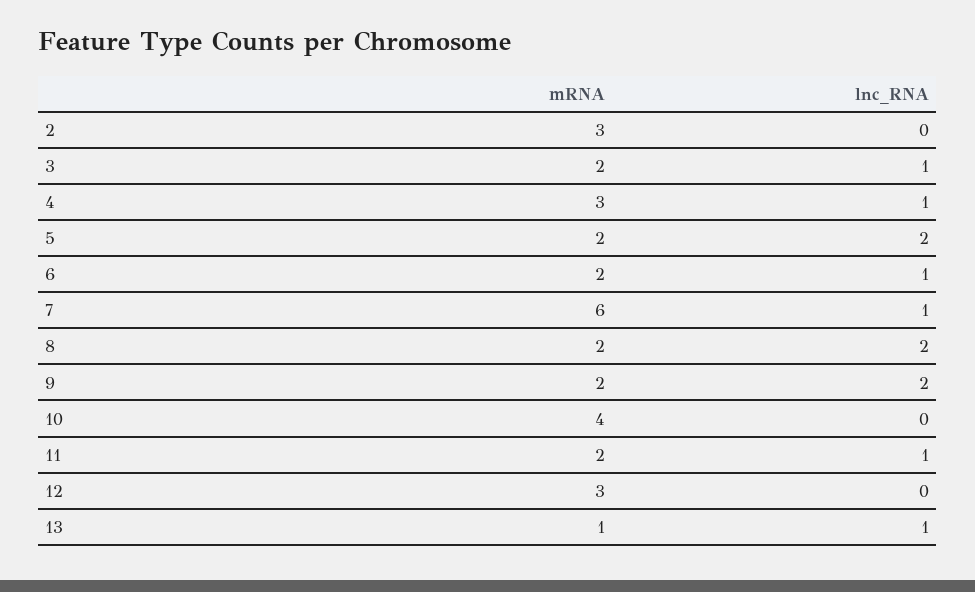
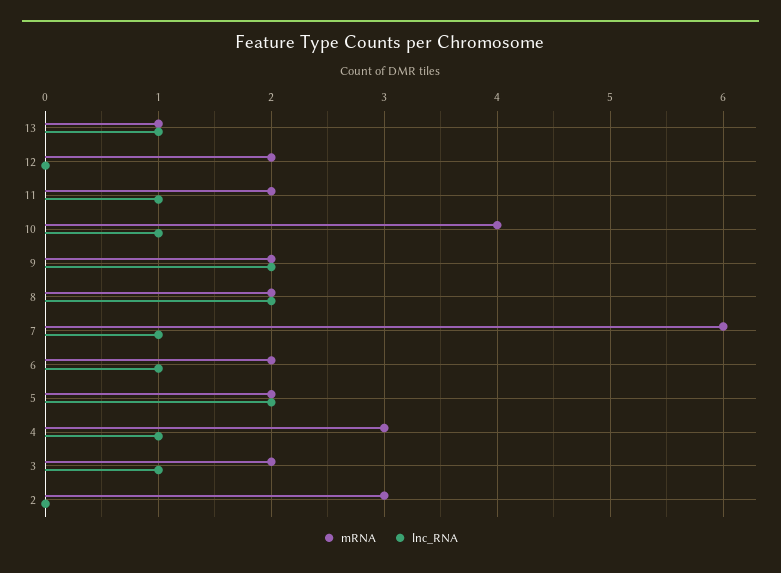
  {
    "mRNA": {
      "2": 3,
      "3": 2,
      "4": 3,
      "5": 2,
      "6": 2,
      "7": 6,
      "8": 2,
      "9": 2,
      "10": 4,
      "11": 2,
-     "12": 3,
+     "12": 2,
      "13": 1
    },
    "lnc_RNA": {
      "2": 0,
      "3": 1,
      "4": 1,
      "5": 2,
      "6": 1,
      "7": 1,
      "8": 2,
      "9": 2,
-     "10": 0,
+     "10": 1,
      "11": 1,
      "12": 0,
      "13": 1
    }
  }

